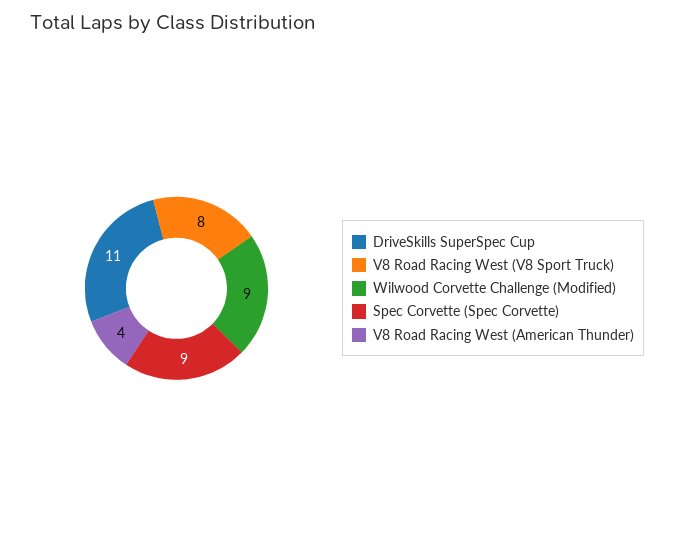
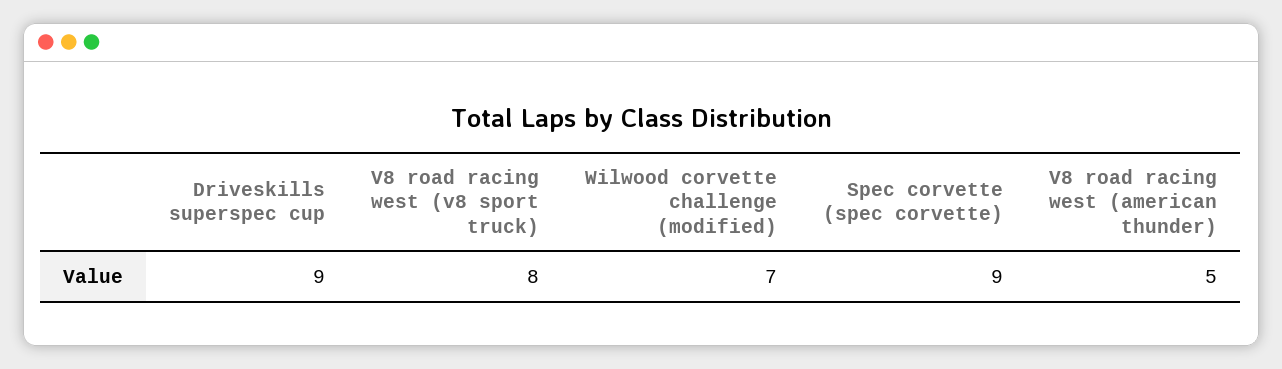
  {
-   "DriveSkills SuperSpec Cup": 11,
+   "DriveSkills SuperSpec Cup": 9,
    "V8 Road Racing West (V8 Sport Truck)": 8,
-   "Wilwood Corvette Challenge (Modified)": 9,
+   "Wilwood Corvette Challenge (Modified)": 7,
    "Spec Corvette (Spec Corvette)": 9,
-   "V8 Road Racing West (American Thunder)": 4
+   "V8 Road Racing West (American Thunder)": 5
  }

